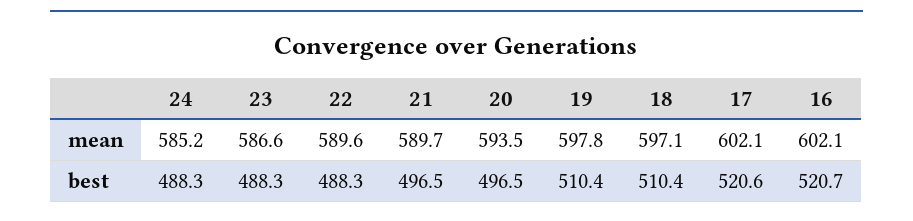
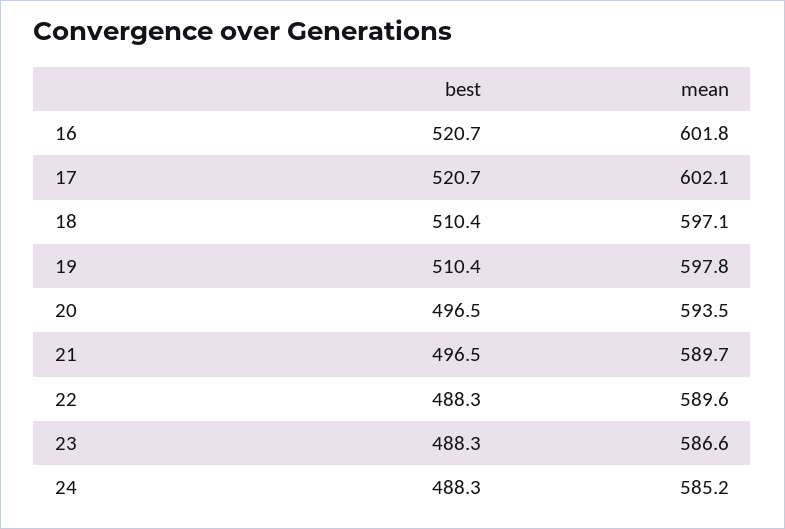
  {
    "24": {
      "mean": 585.2,
      "best": 488.3
    },
    "23": {
      "mean": 586.6,
      "best": 488.3
    },
    "22": {
      "mean": 589.6,
      "best": 488.3
    },
    "21": {
      "mean": 589.7,
      "best": 496.5
    },
    "20": {
      "mean": 593.5,
      "best": 496.5
    },
    "19": {
      "mean": 597.8,
      "best": 510.4
    },
    "18": {
      "mean": 597.1,
      "best": 510.4
    },
    "17": {
      "mean": 602.1,
-     "best": 520.6
+     "best": 520.7
    },
    "16": {
-     "mean": 602.1,
+     "mean": 601.8,
      "best": 520.7
    }
  }

